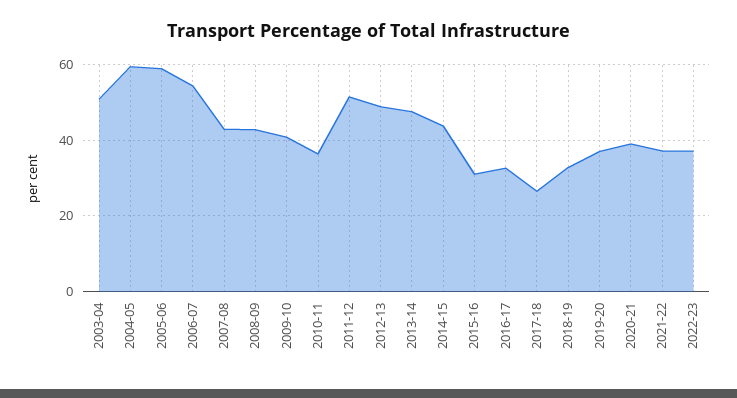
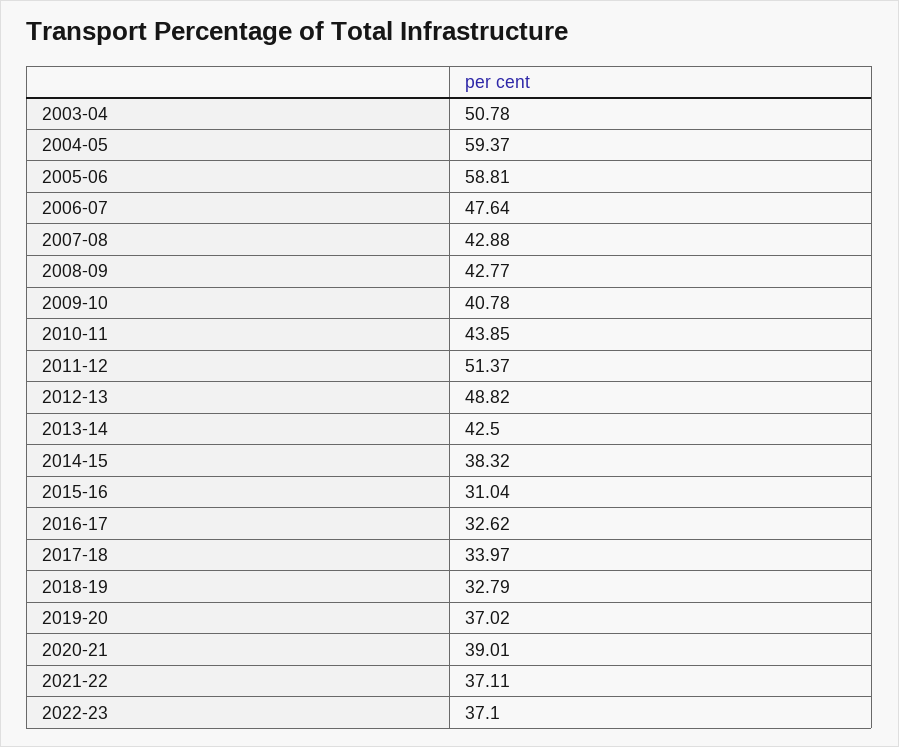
  {
    "2003-04": 50.78,
    "2004-05": 59.37,
    "2005-06": 58.81,
-   "2006-07": 54,
+   "2006-07": 47.64,
    "2007-08": 42.88,
    "2008-09": 42.77,
    "2009-10": 40.78,
-   "2010-11": 36,
+   "2010-11": 43.85,
    "2011-12": 51.37,
    "2012-13": 48.82,
-   "2013-14": 48,
+   "2013-14": 42.5,
-   "2014-15": 44,
+   "2014-15": 38.32,
    "2015-16": 31.04,
    "2016-17": 32.62,
-   "2017-18": 26,
+   "2017-18": 33.97,
    "2018-19": 32.79,
    "2019-20": 37.02,
    "2020-21": 39.01,
    "2021-22": 37.11,
    "2022-23": 37.1
  }

